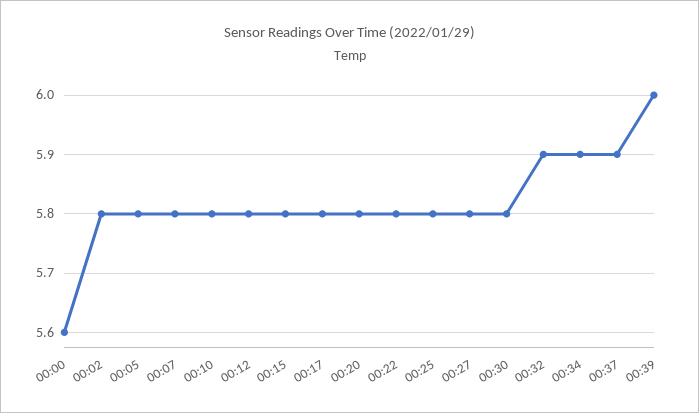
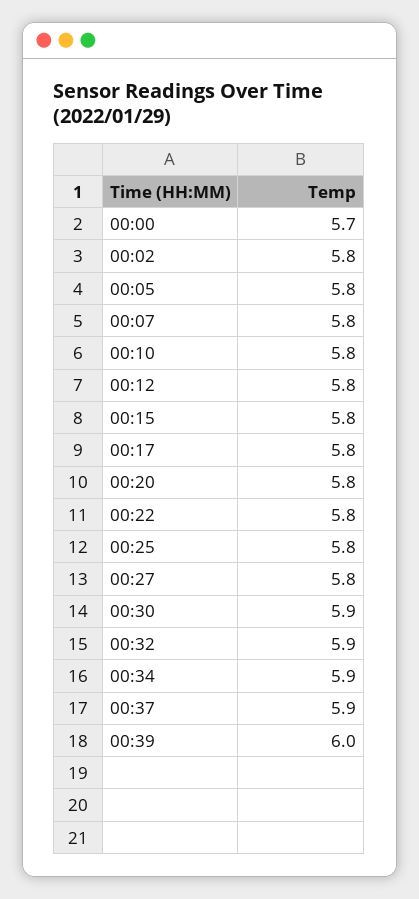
  {
-   "00:00": 5.6,
+   "00:00": 5.7,
    "00:02": 5.8,
    "00:05": 5.8,
    "00:07": 5.8,
    "00:10": 5.8,
    "00:12": 5.8,
    "00:15": 5.8,
    "00:17": 5.8,
    "00:20": 5.8,
    "00:22": 5.8,
    "00:25": 5.8,
    "00:27": 5.8,
-   "00:30": 5.8,
+   "00:30": 5.9,
    "00:32": 5.9,
    "00:34": 5.9,
    "00:37": 5.9,
    "00:39": 6
  }

